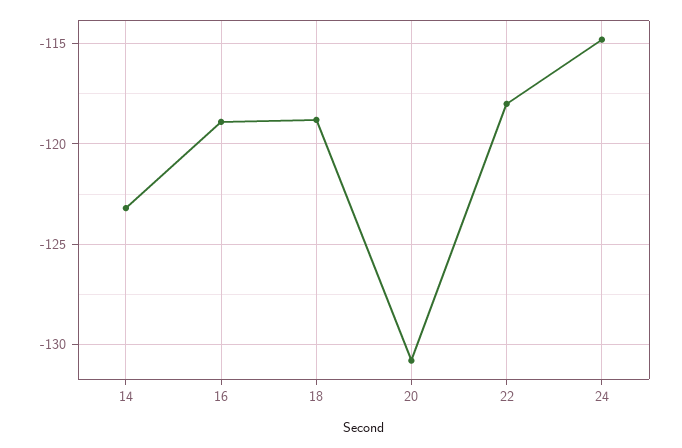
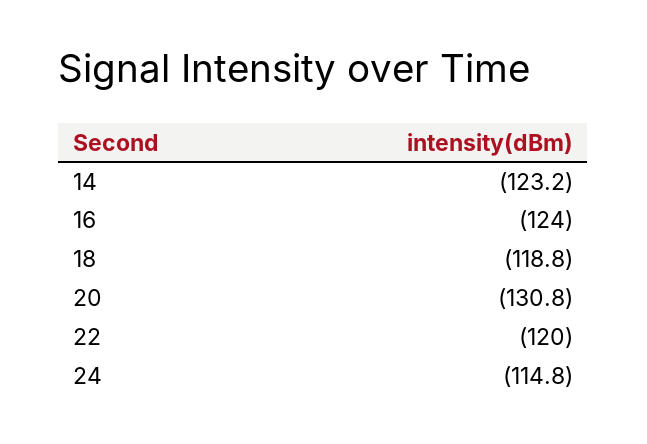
  {
    "14": -123.2,
-   "16": -119,
+   "16": -124,
    "18": -118.8,
    "20": -130.8,
-   "22": -118,
+   "22": -120,
    "24": -114.8
  }

